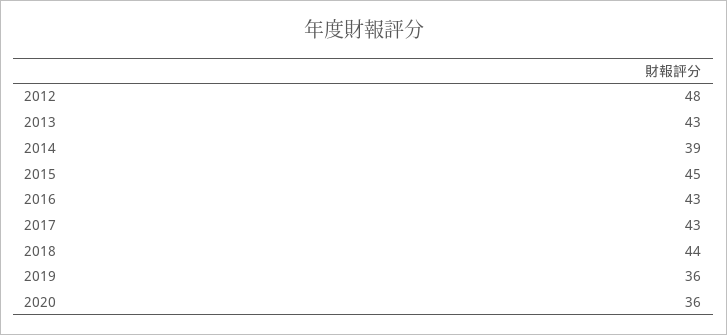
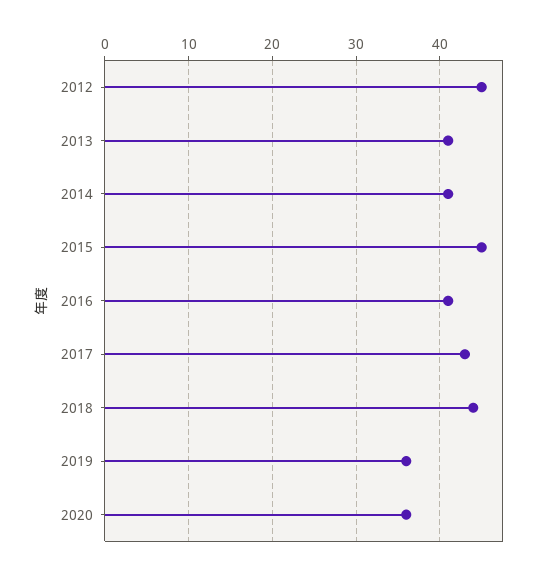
  {
-   "2012": 48,
+   "2012": 45,
-   "2013": 43,
+   "2013": 41,
-   "2014": 39,
+   "2014": 41,
    "2015": 45,
-   "2016": 43,
+   "2016": 41,
    "2017": 43,
    "2018": 44,
    "2019": 36,
    "2020": 36
  }

